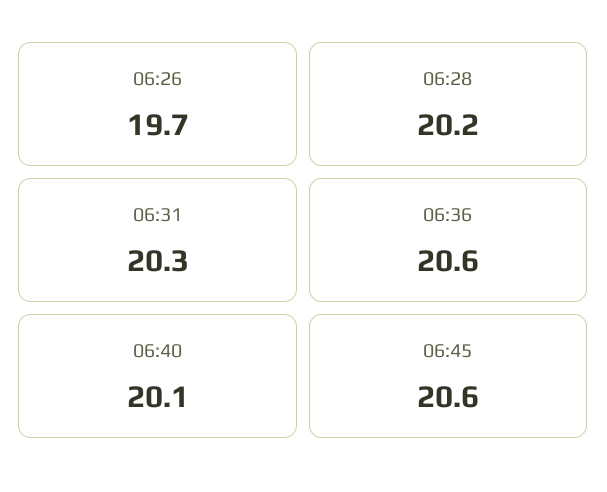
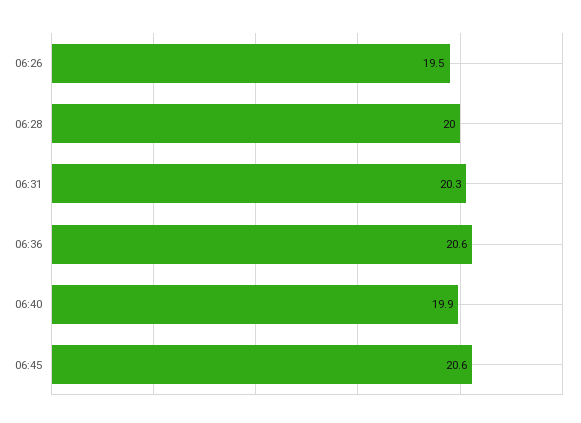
  {
-   "06:26": 19.7,
+   "06:26": 19.5,
-   "06:28": 20.2,
+   "06:28": 20,
    "06:31": 20.3,
    "06:36": 20.6,
-   "06:40": 20.1,
+   "06:40": 19.9,
    "06:45": 20.6
  }

